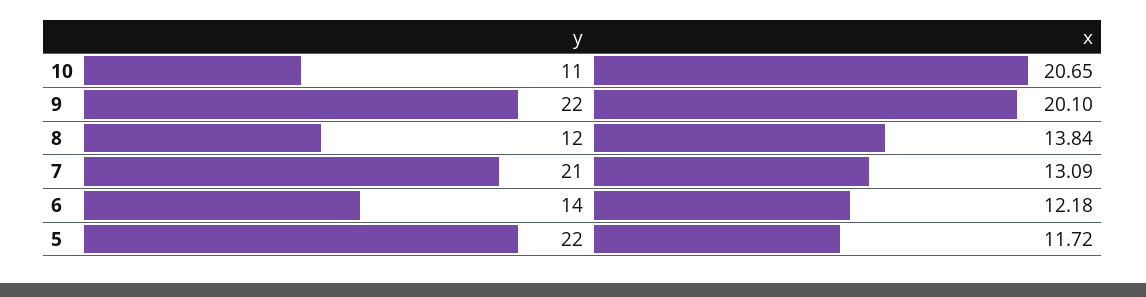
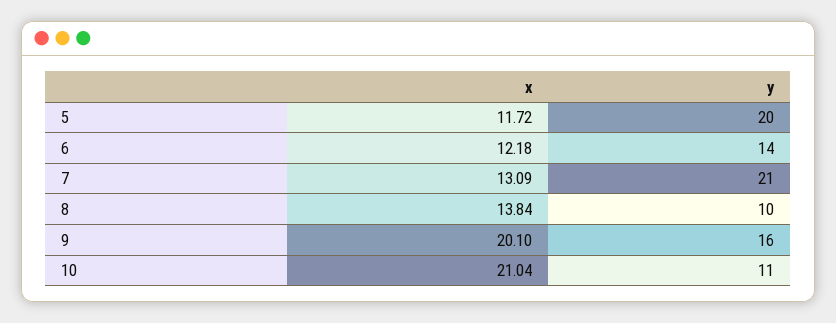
  {
    "y": {
      "10": 11,
-     "9": 22,
+     "9": 16,
-     "8": 12,
+     "8": 10,
      "7": 21,
      "6": 14,
-     "5": 22
+     "5": 20
    },
    "x": {
-     "10": 20.65,
+     "10": 21.04,
      "9": 20.1,
      "8": 13.84,
      "7": 13.09,
      "6": 12.18,
      "5": 11.72
    }
  }

